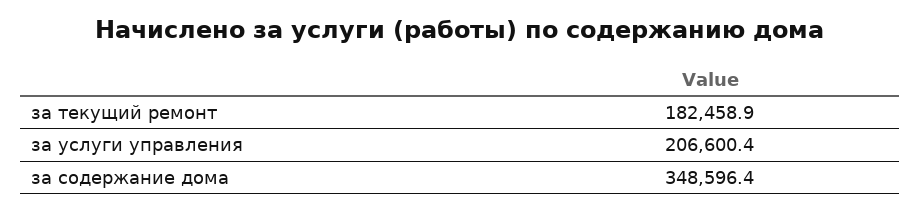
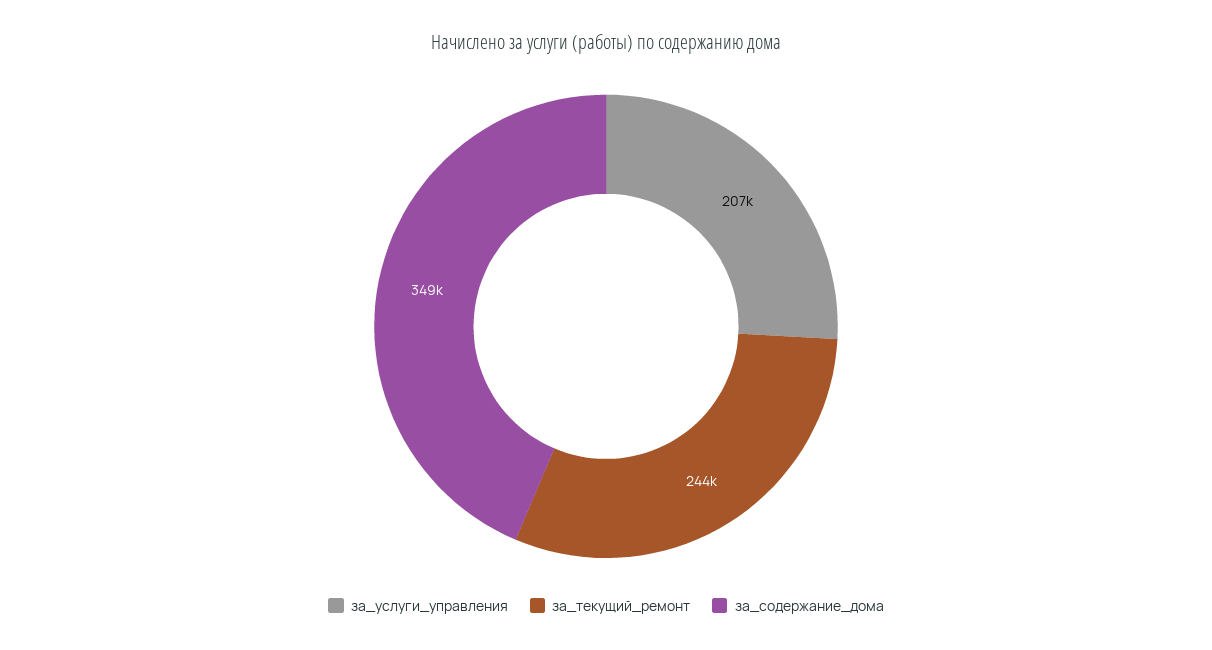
  {
-   "за текущий ремонт": 182458.9,
+   "за текущий ремонт": 244000,
    "за услуги управления": 206600.4,
    "за содержание дома": 348596.4
  }

